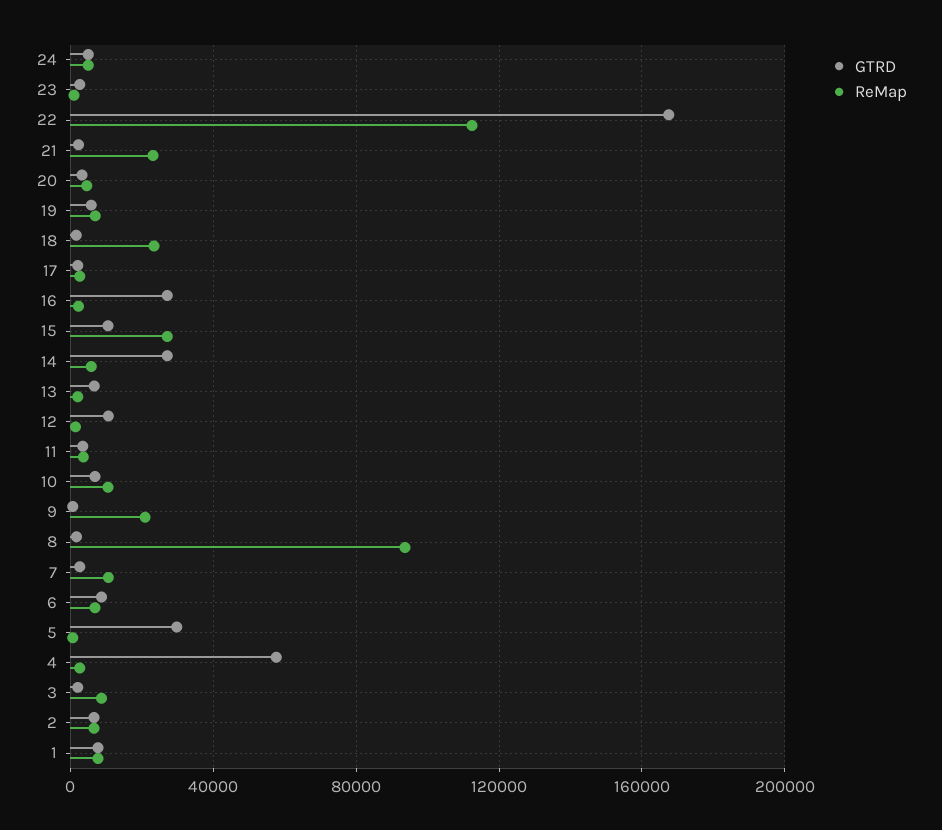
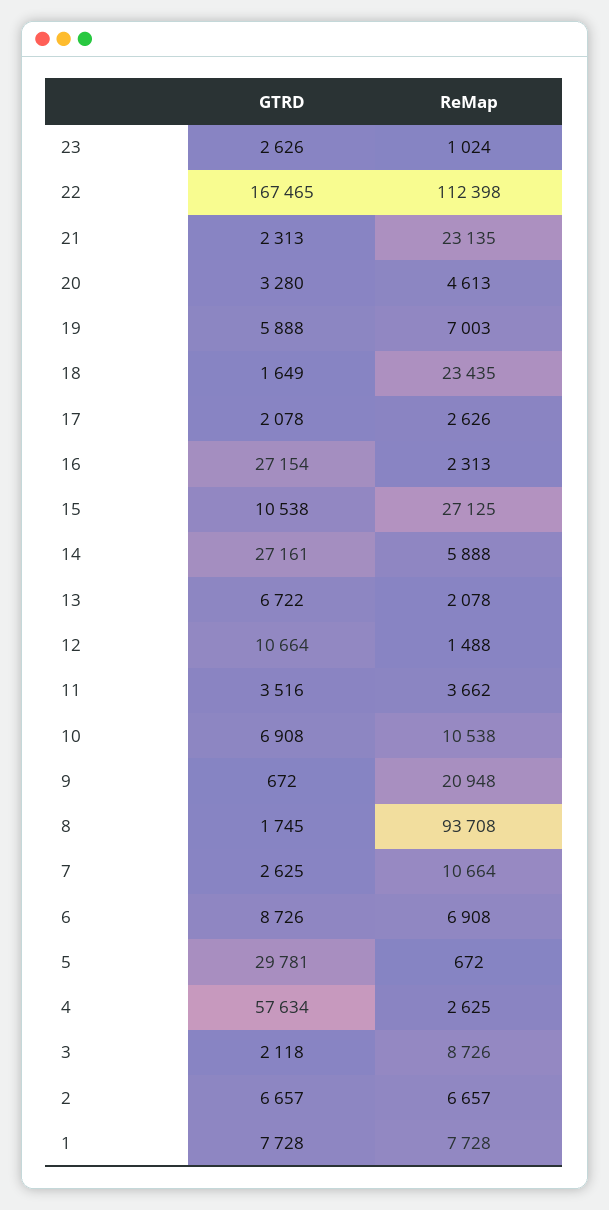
  {
    "GTRD": {
-     "24": 5000,
      "23": 2626,
      "22": 167465,
      "21": 2313,
      "20": 3280,
      "19": 5888,
      "18": 1649,
      "17": 2078,
      "16": 27154,
      "15": 10538,
      "14": 27161,
      "13": 6722,
      "12": 10664,
      "11": 3516,
      "10": 6908,
      "9": 672,
      "8": 1745,
      "7": 2625,
      "6": 8726,
      "5": 29781,
      "4": 57634,
      "3": 2118,
      "2": 6657,
      "1": 7728
    },
    "ReMap": {
-     "24": 5000,
      "23": 1024,
      "22": 112398,
      "21": 23135,
      "20": 4613,
      "19": 7003,
      "18": 23435,
      "17": 2626,
      "16": 2313,
      "15": 27125,
      "14": 5888,
      "13": 2078,
      "12": 1488,
      "11": 3662,
      "10": 10538,
      "9": 20948,
      "8": 93708,
      "7": 10664,
      "6": 6908,
      "5": 672,
      "4": 2625,
      "3": 8726,
      "2": 6657,
      "1": 7728
    }
  }

